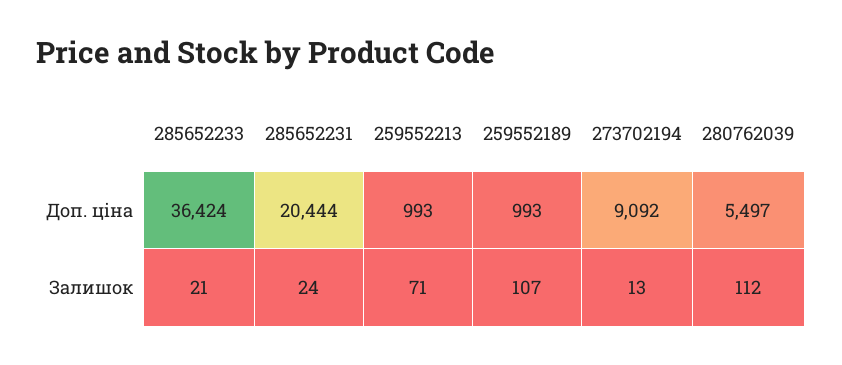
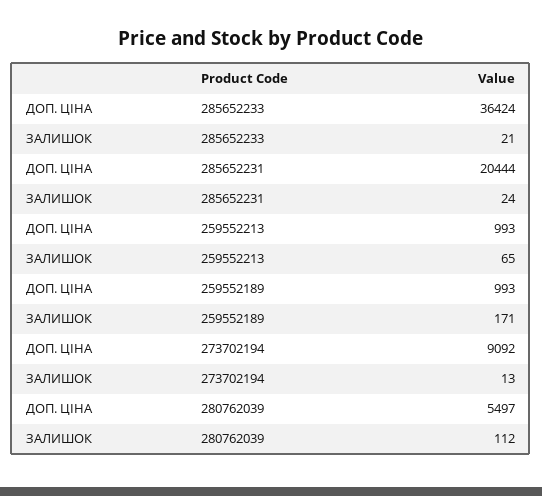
  {
    "285652233": {
      "Доп. ціна": 36424,
      "Залишок": 21
    },
    "285652231": {
      "Доп. ціна": 20444,
      "Залишок": 24
    },
    "259552213": {
      "Доп. ціна": 993,
-     "Залишок": 71
+     "Залишок": 65
    },
    "259552189": {
      "Доп. ціна": 993,
-     "Залишок": 107
+     "Залишок": 171
    },
    "273702194": {
      "Доп. ціна": 9092,
      "Залишок": 13
    },
    "280762039": {
      "Доп. ціна": 5497,
      "Залишок": 112
    }
  }

